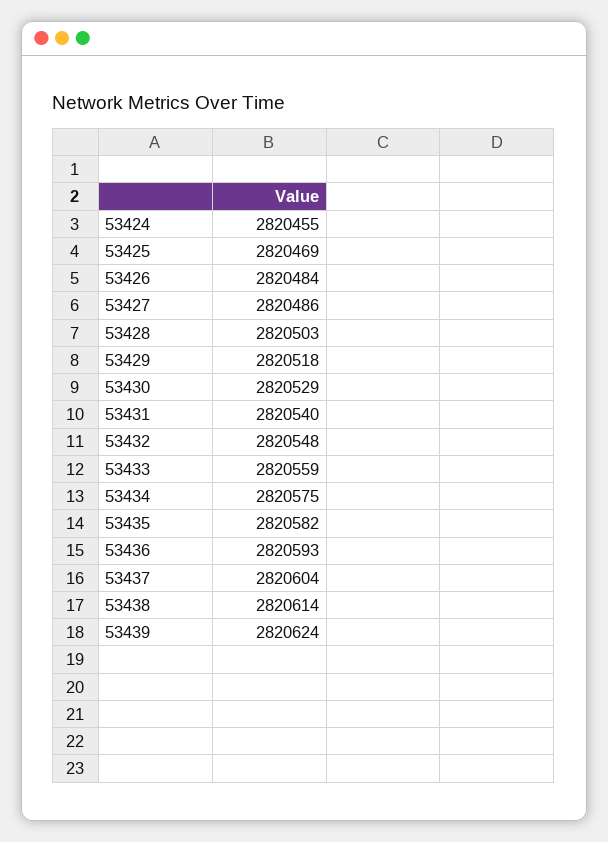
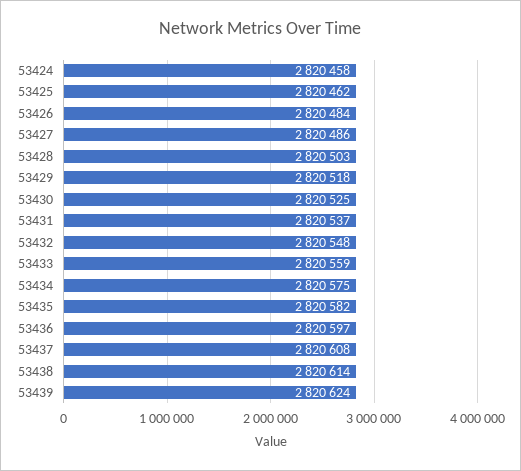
  {
-   "53424": 2820455,
+   "53424": 2820458,
-   "53425": 2820469,
+   "53425": 2820462,
    "53426": 2820484,
    "53427": 2820486,
    "53428": 2820503,
    "53429": 2820518,
-   "53430": 2820529,
+   "53430": 2820525,
-   "53431": 2820540,
+   "53431": 2820537,
    "53432": 2820548,
    "53433": 2820559,
    "53434": 2820575,
    "53435": 2820582,
-   "53436": 2820593,
+   "53436": 2820597,
-   "53437": 2820604,
+   "53437": 2820608,
    "53438": 2820614,
    "53439": 2820624
  }

